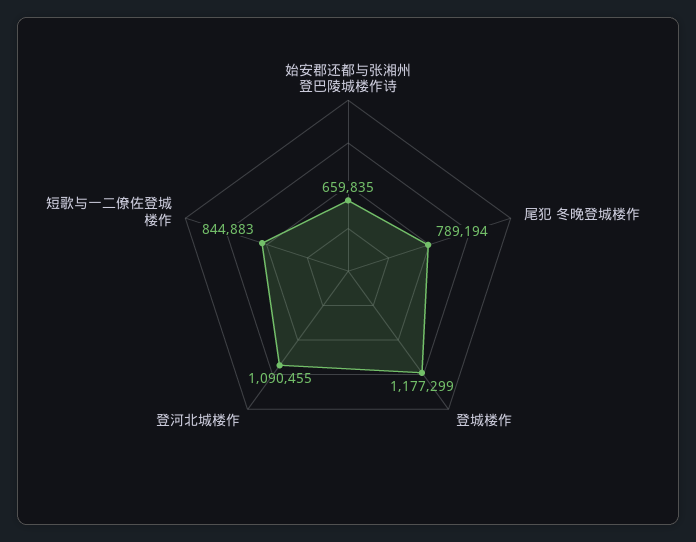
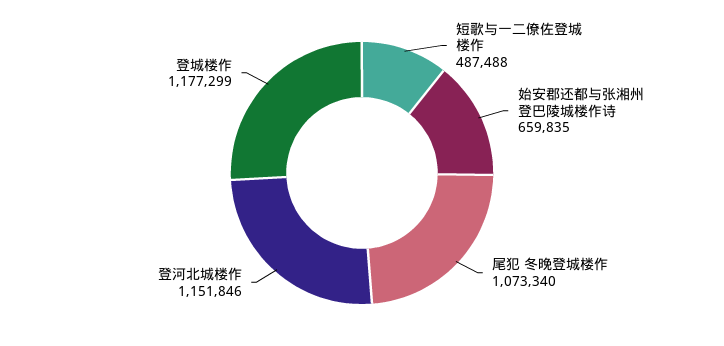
  {
    "始安郡还都与张湘州登巴陵城楼作诗": 659835,
-   "尾犯 冬晚登城楼作": 789194,
+   "尾犯 冬晚登城楼作": 1073340,
    "登城楼作": 1177299,
-   "登河北城楼作": 1090455,
+   "登河北城楼作": 1151846,
-   "短歌与一二僚佐登城楼作": 844883
+   "短歌与一二僚佐登城楼作": 487488
  }

